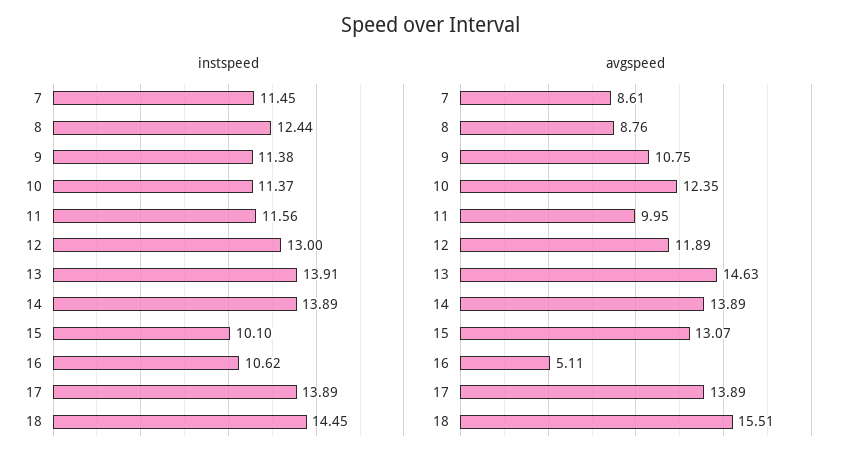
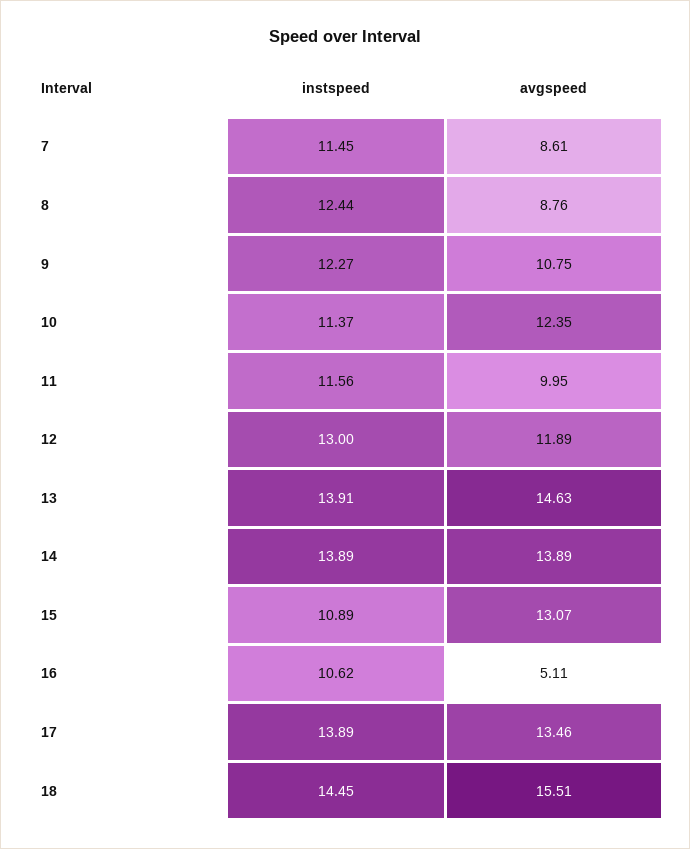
  {
    "instspeed": {
      "7": 11.45,
      "8": 12.44,
-     "9": 11.38,
+     "9": 12.27,
      "10": 11.37,
      "11": 11.56,
      "12": 13,
      "13": 13.91,
      "14": 13.89,
-     "15": 10.1,
+     "15": 10.89,
      "16": 10.62,
      "17": 13.89,
      "18": 14.45
    },
    "avgspeed": {
      "7": 8.61,
      "8": 8.76,
      "9": 10.75,
      "10": 12.35,
      "11": 9.95,
      "12": 11.89,
      "13": 14.63,
      "14": 13.89,
      "15": 13.07,
      "16": 5.11,
-     "17": 13.89,
+     "17": 13.46,
      "18": 15.51
    }
  }

